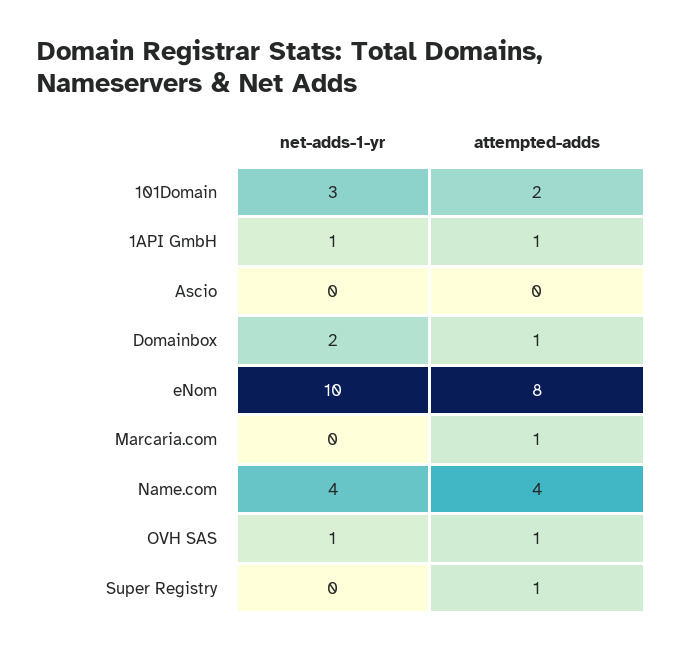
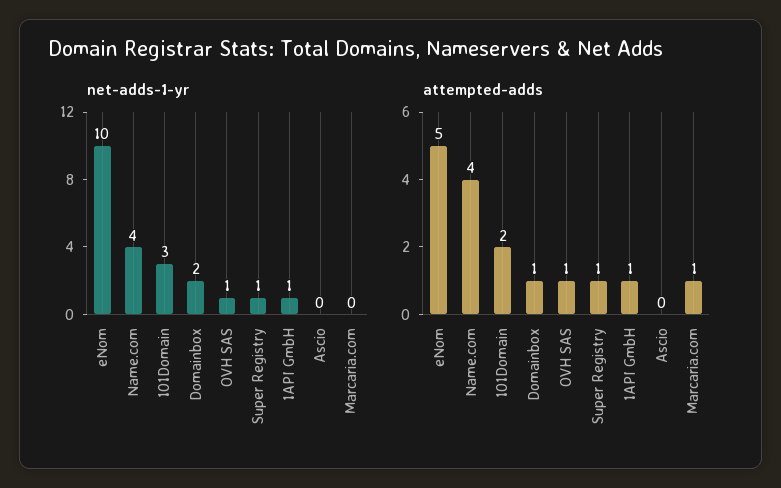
  {
    "net-adds-1-yr": {
      "101Domain": 3,
      "1API GmbH": 1,
      "Ascio": 0,
      "Domainbox": 2,
      "eNom": 10,
      "Marcaria.com": 0,
      "Name.com": 4,
      "OVH SAS": 1,
-     "Super Registry": 0
+     "Super Registry": 1
    },
    "attempted-adds": {
      "101Domain": 2,
      "1API GmbH": 1,
      "Ascio": 0,
      "Domainbox": 1,
-     "eNom": 8,
+     "eNom": 5,
      "Marcaria.com": 1,
      "Name.com": 4,
      "OVH SAS": 1,
      "Super Registry": 1
    }
  }

